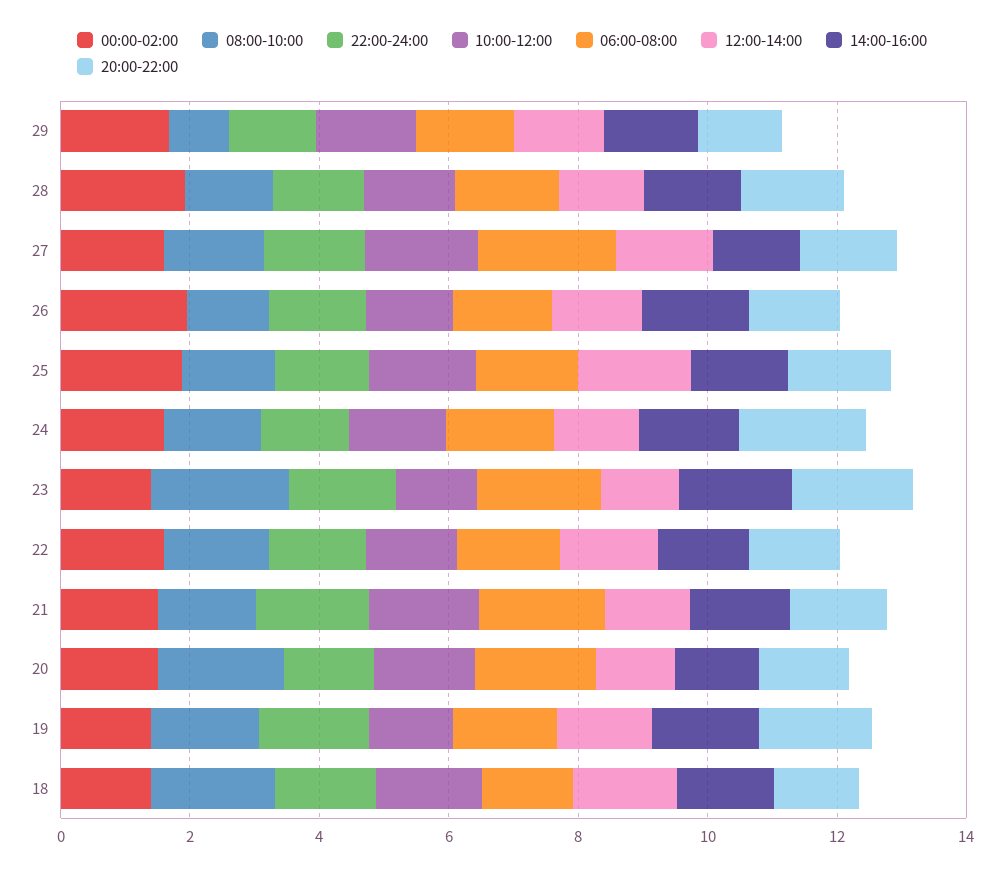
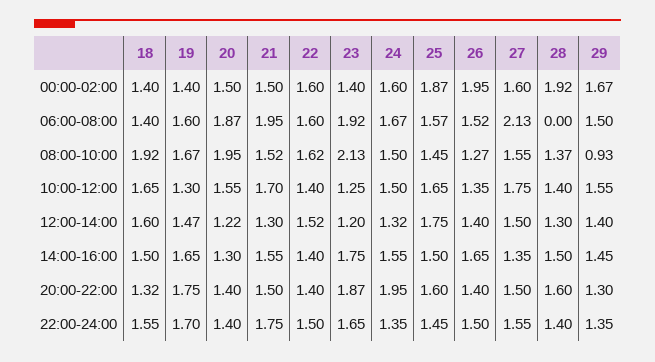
  {
    "00:00-02:00": {
      "29": 1.67,
      "28": 1.92,
      "27": 1.6,
      "26": 1.95,
      "25": 1.87,
      "24": 1.6,
      "23": 1.4,
      "22": 1.6,
      "21": 1.5,
      "20": 1.5,
      "19": 1.4,
      "18": 1.4
    },
    "08:00-10:00": {
      "29": 0.93,
      "28": 1.37,
      "27": 1.55,
      "26": 1.27,
      "25": 1.45,
      "24": 1.5,
      "23": 2.13,
      "22": 1.62,
      "21": 1.52,
      "20": 1.95,
      "19": 1.67,
      "18": 1.92
    },
    "22:00-24:00": {
      "29": 1.35,
      "28": 1.4,
      "27": 1.55,
      "26": 1.5,
      "25": 1.45,
      "24": 1.35,
      "23": 1.65,
      "22": 1.5,
      "21": 1.75,
      "20": 1.4,
      "19": 1.7,
      "18": 1.55
    },
    "10:00-12:00": {
      "29": 1.55,
      "28": 1.4,
      "27": 1.75,
      "26": 1.35,
      "25": 1.65,
      "24": 1.5,
      "23": 1.25,
      "22": 1.4,
      "21": 1.7,
      "20": 1.55,
      "19": 1.3,
      "18": 1.65
    },
    "06:00-08:00": {
      "29": 1.5,
-     "28": 1.5,
+     "28": 0,
      "27": 2.13,
      "26": 1.52,
      "25": 1.57,
      "24": 1.67,
      "23": 1.92,
      "22": 1.6,
      "21": 1.95,
      "20": 1.87,
      "19": 1.6,
      "18": 1.4
    },
    "12:00-14:00": {
      "29": 1.4,
      "28": 1.3,
      "27": 1.5,
      "26": 1.4,
      "25": 1.75,
      "24": 1.32,
      "23": 1.2,
      "22": 1.52,
      "21": 1.3,
      "20": 1.22,
      "19": 1.47,
      "18": 1.6
    },
    "14:00-16:00": {
      "29": 1.45,
      "28": 1.5,
      "27": 1.35,
      "26": 1.65,
      "25": 1.5,
      "24": 1.55,
      "23": 1.75,
      "22": 1.4,
      "21": 1.55,
      "20": 1.3,
      "19": 1.65,
      "18": 1.5
    },
    "20:00-22:00": {
      "29": 1.3,
      "28": 1.6,
      "27": 1.5,
      "26": 1.4,
      "25": 1.6,
      "24": 1.95,
      "23": 1.87,
      "22": 1.4,
      "21": 1.5,
      "20": 1.4,
      "19": 1.75,
      "18": 1.32
    }
  }

